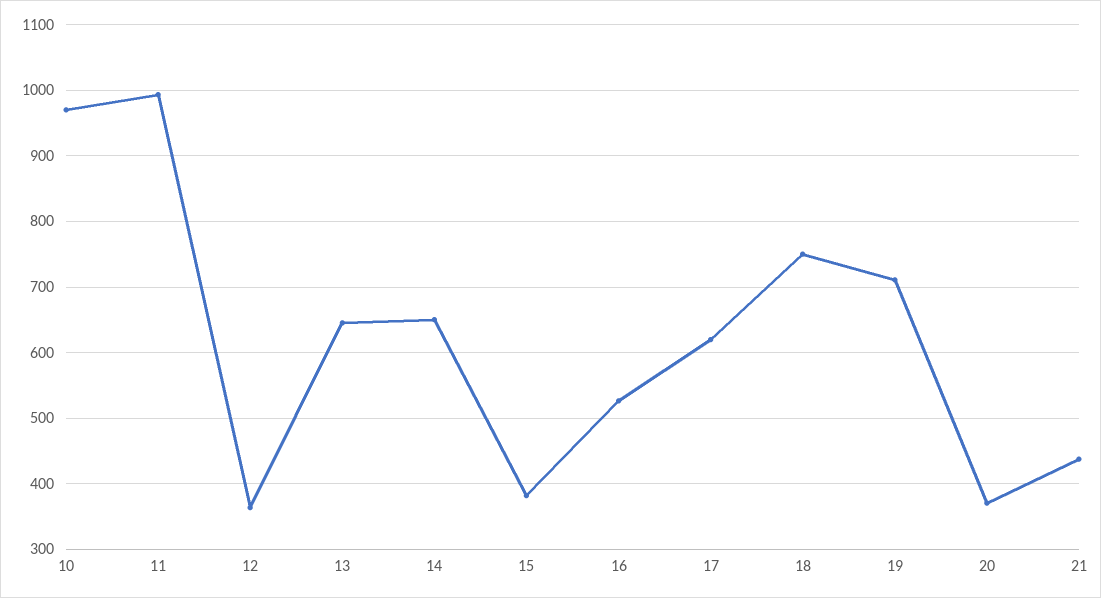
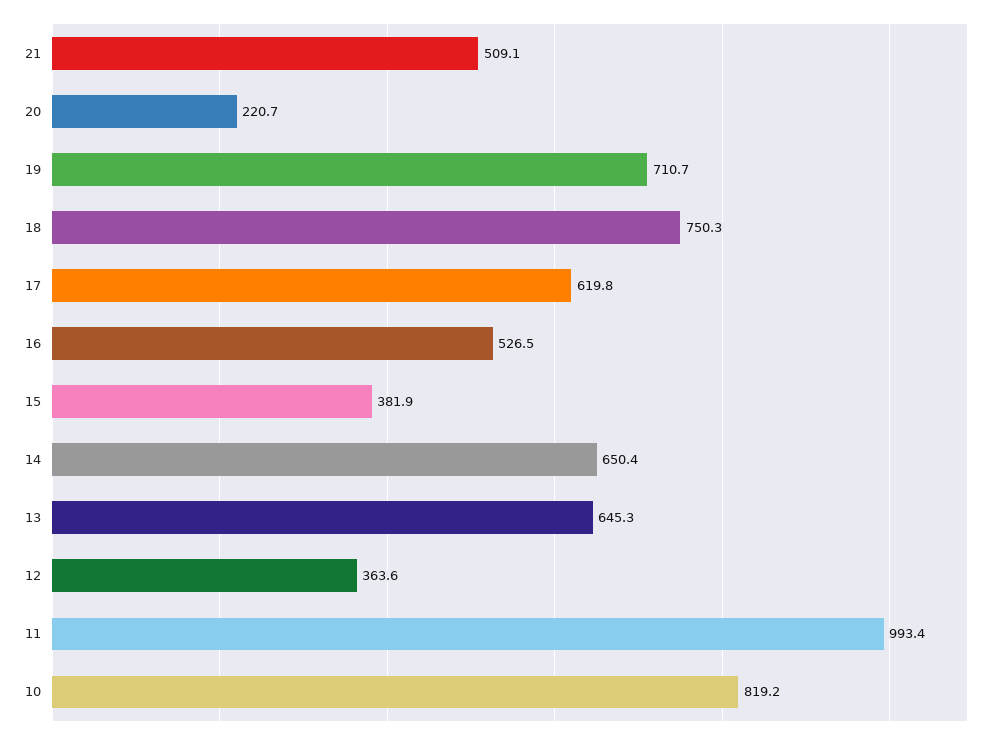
  {
-   "10": 970,
+   "10": 819.2,
    "11": 993.4,
    "12": 363.6,
    "13": 645.3,
    "14": 650.4,
    "15": 381.9,
    "16": 526.5,
    "17": 619.8,
    "18": 750.3,
    "19": 710.7,
-   "20": 370,
+   "20": 220.7,
-   "21": 440
+   "21": 509.1
  }

